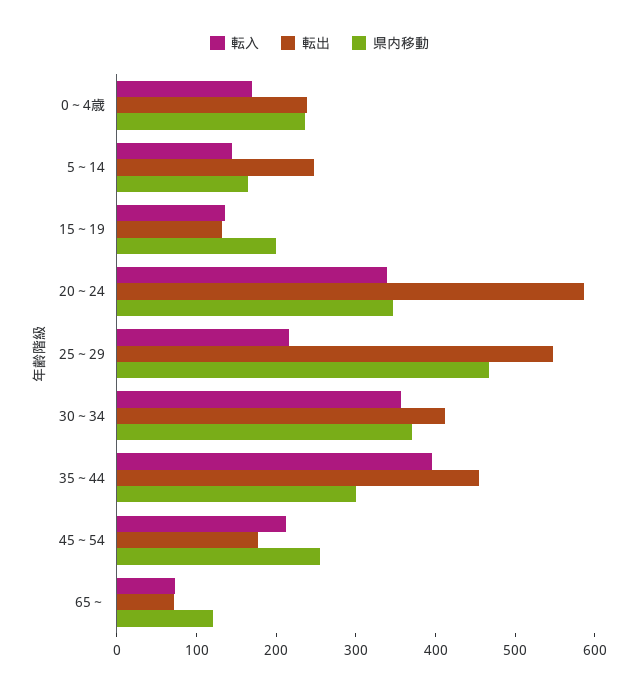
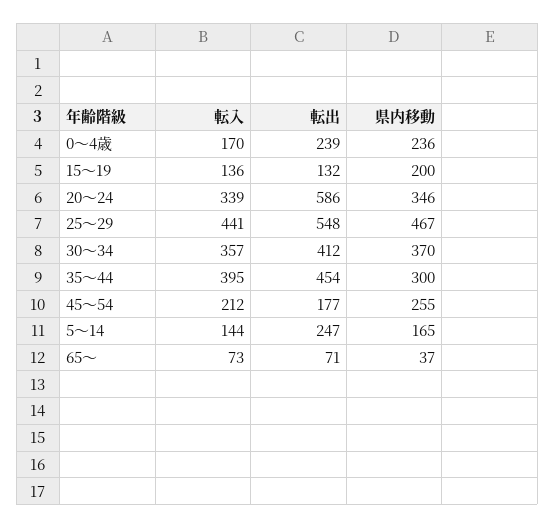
  {
    "転入": {
      "0～4歳": 170,
      "5～14": 144,
      "15～19": 136,
      "20～24": 339,
-     "25～29": 220,
+     "25～29": 441,
      "30～34": 357,
      "35～44": 395,
      "45～54": 212,
      "65～": 73
    },
    "転出": {
      "0～4歳": 239,
      "5～14": 247,
      "15～19": 132,
      "20～24": 586,
      "25～29": 548,
      "30～34": 412,
      "35～44": 454,
      "45～54": 177,
      "65～": 71
    },
    "県内移動": {
      "0～4歳": 236,
      "5～14": 165,
      "15～19": 200,
      "20～24": 346,
      "25～29": 467,
      "30～34": 370,
      "35～44": 300,
      "45～54": 255,
-     "65～": 120
+     "65～": 37
    }
  }

